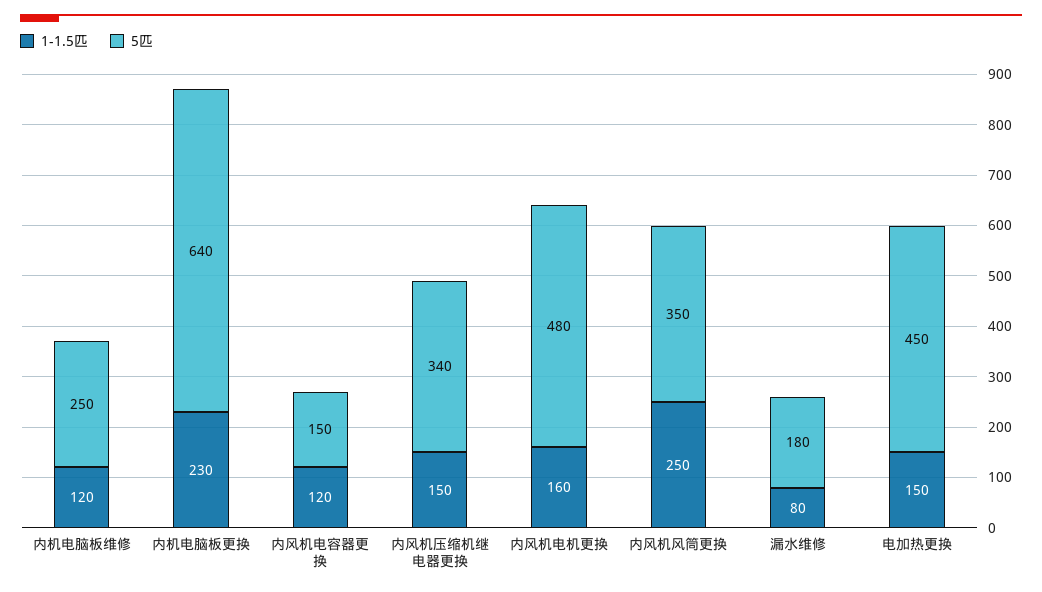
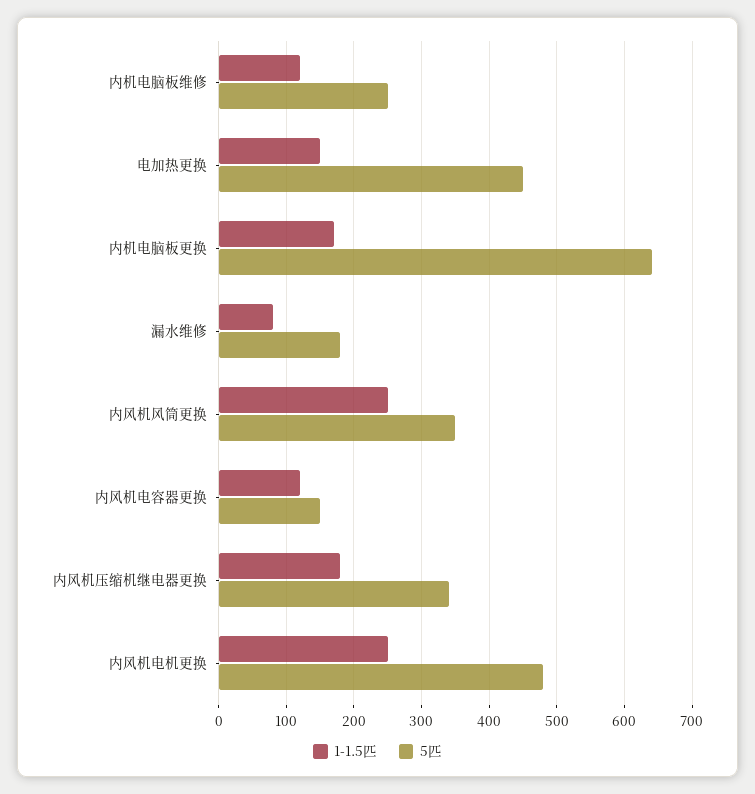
  {
    "1-1.5匹": {
      "内机电脑板维修": 120,
-     "内机电脑板更换": 230,
+     "内机电脑板更换": 170,
      "内风机电容器更换": 120,
-     "内风机压缩机继电器更换": 150,
+     "内风机压缩机继电器更换": 180,
-     "内风机电机更换": 160,
+     "内风机电机更换": 250,
      "内风机风筒更换": 250,
      "漏水维修": 80,
      "电加热更换": 150
    },
    "5匹": {
      "内机电脑板维修": 250,
      "内机电脑板更换": 640,
      "内风机电容器更换": 150,
      "内风机压缩机继电器更换": 340,
      "内风机电机更换": 480,
      "内风机风筒更换": 350,
      "漏水维修": 180,
      "电加热更换": 450
    }
  }

